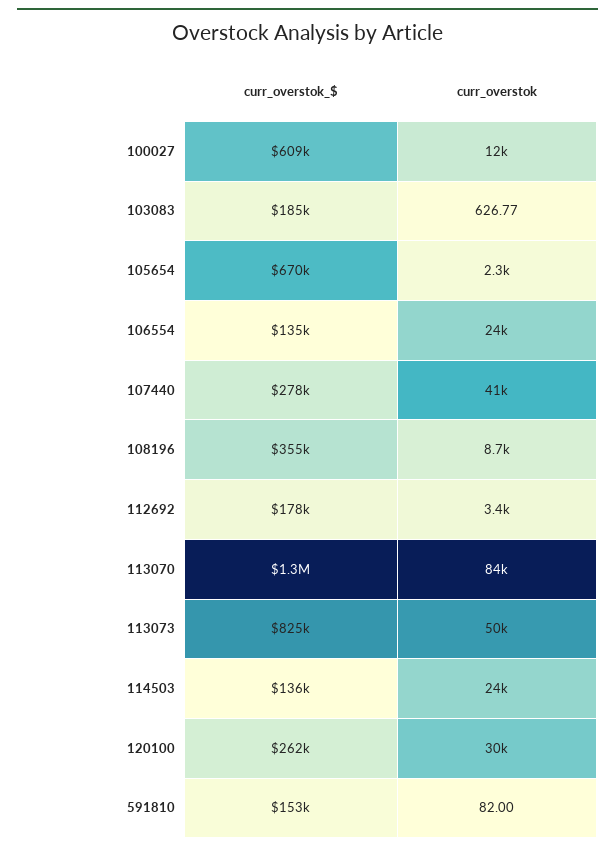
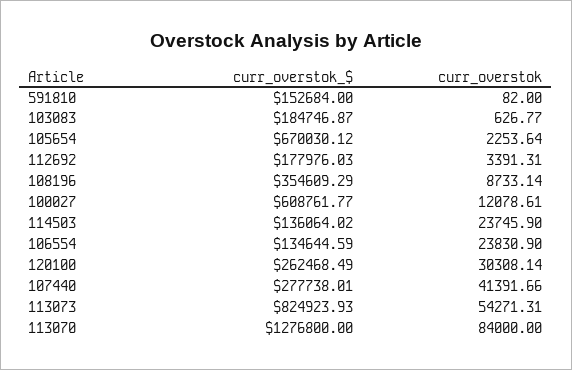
  {
    "curr_overstok_$": {
      "100027": 608761.77,
      "103083": 184746.87,
      "105654": 670030.12,
      "106554": 134644.59,
      "107440": 277738.01,
      "108196": 354609.29,
      "112692": 177976.03,
      "113070": 1276800,
      "113073": 824923.93,
      "114503": 136064.02,
      "120100": 262468.49,
      "591810": 152684
    },
    "curr_overstok": {
      "100027": 12078.61,
      "103083": 626.77,
      "105654": 2253.64,
      "106554": 23830.9,
      "107440": 41391.66,
      "108196": 8733.14,
      "112692": 3391.31,
      "113070": 84000,
-     "113073": 50000,
+     "113073": 54271.31,
      "114503": 23745.9,
      "120100": 30308.14,
      "591810": 82
    }
  }

